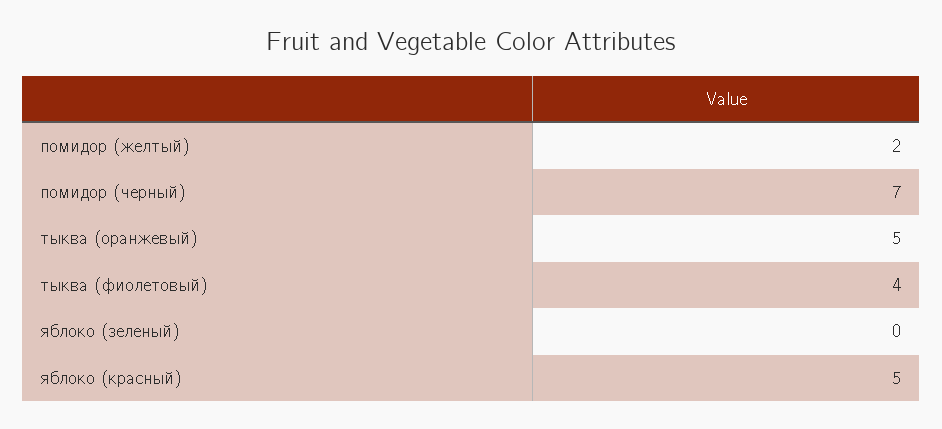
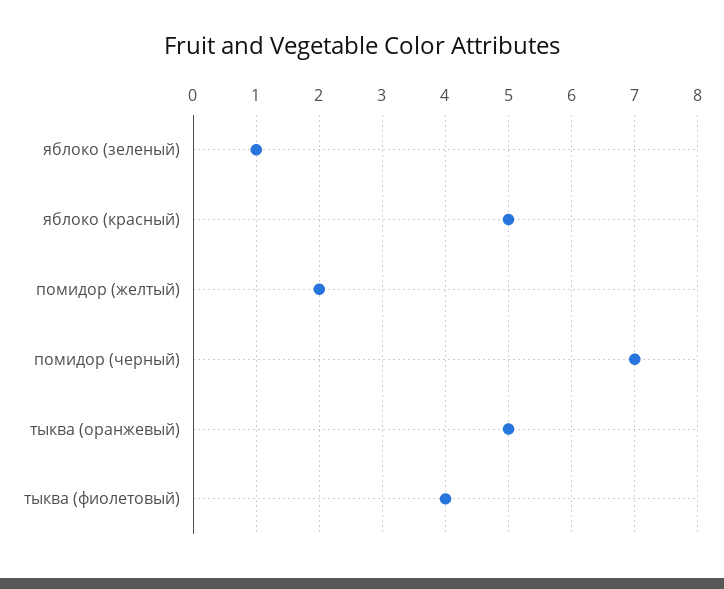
  {
    "помидор (желтый)": 2,
    "помидор (черный)": 7,
    "тыква (оранжевый)": 5,
    "тыква (фиолетовый)": 4,
-   "яблоко (зеленый)": 0,
+   "яблоко (зеленый)": 1,
    "яблоко (красный)": 5
  }

